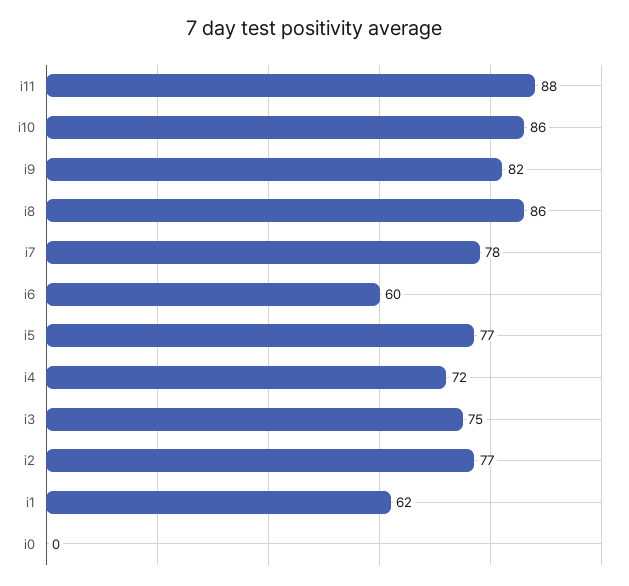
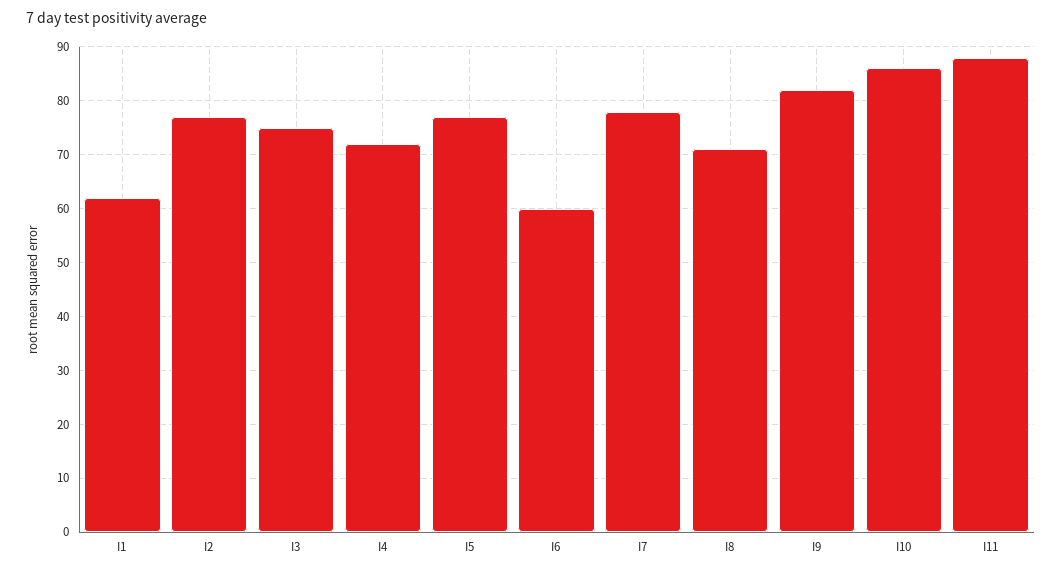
  {
    "i11": 88,
    "i10": 86,
    "i9": 82,
-   "i8": 86,
+   "i8": 70,
    "i7": 78,
    "i6": 60,
    "i5": 77,
    "i4": 72,
    "i3": 75,
    "i2": 77,
-   "i1": 62,
+   "i1": 62
-   "i0": 0
  }

